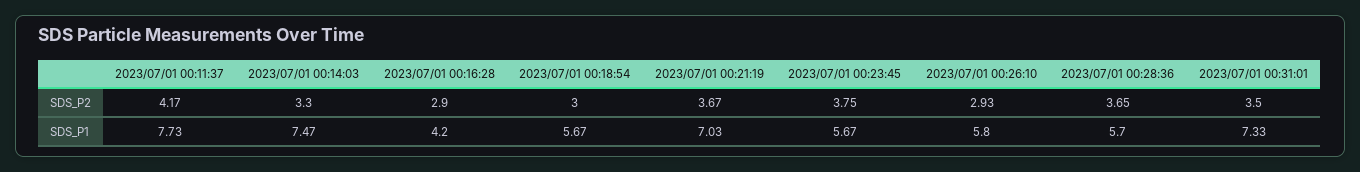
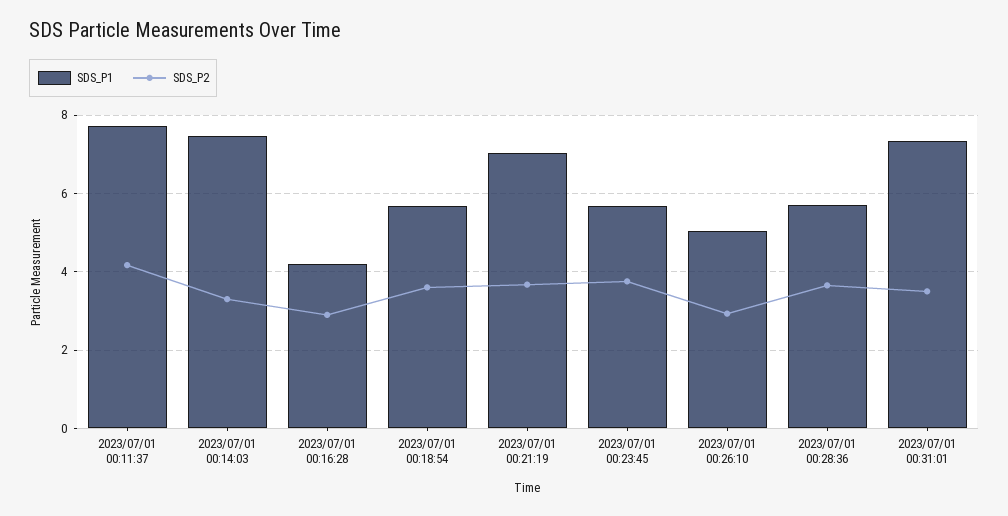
  {
    "SDS_P2": {
      "2023/07/01 00:11:37": 4.17,
      "2023/07/01 00:14:03": 3.3,
      "2023/07/01 00:16:28": 2.9,
-     "2023/07/01 00:18:54": 3,
+     "2023/07/01 00:18:54": 3.6,
      "2023/07/01 00:21:19": 3.67,
      "2023/07/01 00:23:45": 3.75,
      "2023/07/01 00:26:10": 2.93,
      "2023/07/01 00:28:36": 3.65,
      "2023/07/01 00:31:01": 3.5
    },
    "SDS_P1": {
      "2023/07/01 00:11:37": 7.73,
      "2023/07/01 00:14:03": 7.47,
      "2023/07/01 00:16:28": 4.2,
      "2023/07/01 00:18:54": 5.67,
      "2023/07/01 00:21:19": 7.03,
      "2023/07/01 00:23:45": 5.67,
-     "2023/07/01 00:26:10": 5.8,
+     "2023/07/01 00:26:10": 5,
      "2023/07/01 00:28:36": 5.7,
      "2023/07/01 00:31:01": 7.33
    }
  }

